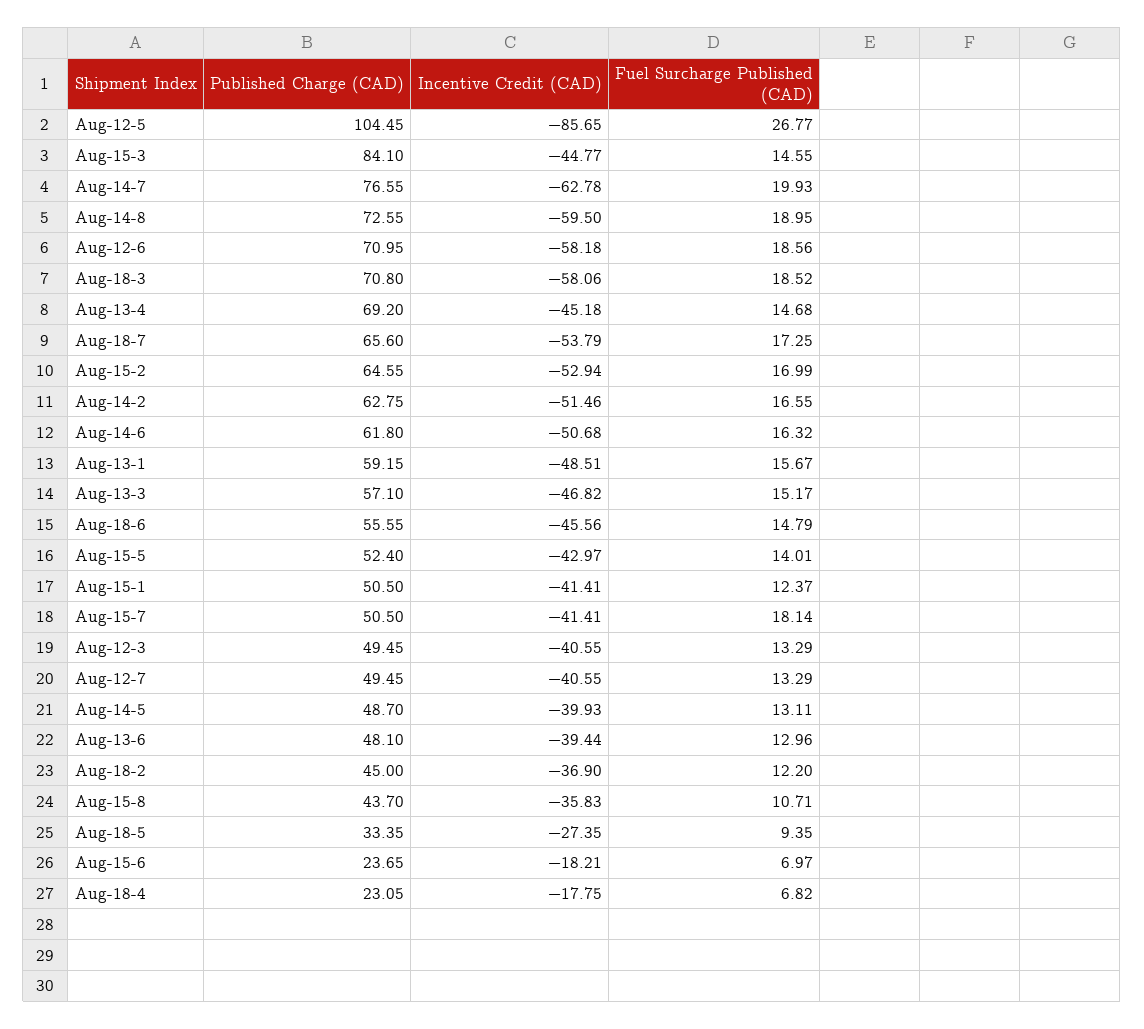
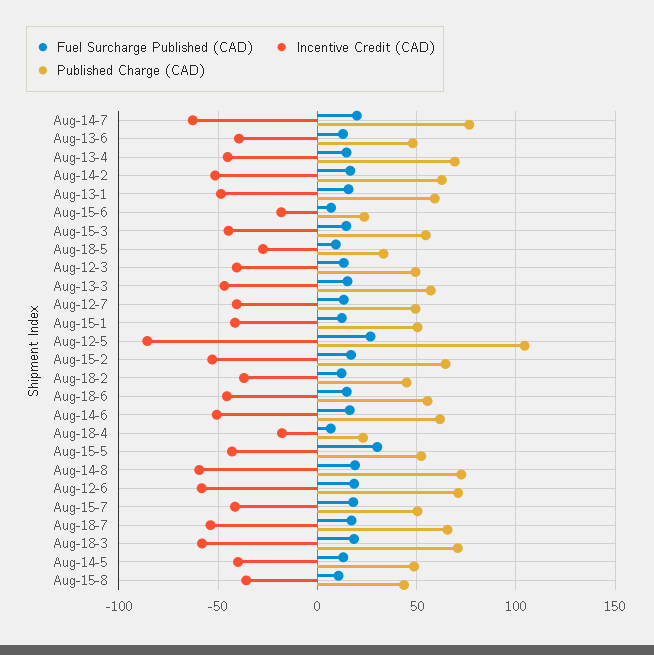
  {
    "Published Charge (CAD)": {
      "Aug-12-5": 104.45,
-     "Aug-15-3": 84.1,
+     "Aug-15-3": 55,
      "Aug-14-7": 76.55,
      "Aug-14-8": 72.55,
      "Aug-12-6": 70.95,
      "Aug-18-3": 70.8,
      "Aug-13-4": 69.2,
      "Aug-18-7": 65.6,
      "Aug-15-2": 64.55,
      "Aug-14-2": 62.75,
      "Aug-14-6": 61.8,
      "Aug-13-1": 59.15,
      "Aug-13-3": 57.1,
      "Aug-18-6": 55.55,
      "Aug-15-5": 52.4,
      "Aug-15-1": 50.5,
      "Aug-15-7": 50.5,
      "Aug-12-3": 49.45,
      "Aug-12-7": 49.45,
      "Aug-14-5": 48.7,
      "Aug-13-6": 48.1,
      "Aug-18-2": 45,
      "Aug-15-8": 43.7,
      "Aug-18-5": 33.35,
      "Aug-15-6": 23.65,
      "Aug-18-4": 23.05
    },
    "Incentive Credit (CAD)": {
      "Aug-12-5": -85.65,
      "Aug-15-3": -44.77,
      "Aug-14-7": -62.78,
      "Aug-14-8": -59.5,
      "Aug-12-6": -58.18,
      "Aug-18-3": -58.06,
      "Aug-13-4": -45.18,
      "Aug-18-7": -53.79,
      "Aug-15-2": -52.94,
      "Aug-14-2": -51.46,
      "Aug-14-6": -50.68,
      "Aug-13-1": -48.51,
      "Aug-13-3": -46.82,
      "Aug-18-6": -45.56,
      "Aug-15-5": -42.97,
      "Aug-15-1": -41.41,
      "Aug-15-7": -41.41,
      "Aug-12-3": -40.55,
      "Aug-12-7": -40.55,
      "Aug-14-5": -39.93,
      "Aug-13-6": -39.44,
      "Aug-18-2": -36.9,
      "Aug-15-8": -35.83,
      "Aug-18-5": -27.35,
      "Aug-15-6": -18.21,
      "Aug-18-4": -17.75
    },
    "Fuel Surcharge Published (CAD)": {
      "Aug-12-5": 26.77,
      "Aug-15-3": 14.55,
      "Aug-14-7": 19.93,
      "Aug-14-8": 18.95,
      "Aug-12-6": 18.56,
      "Aug-18-3": 18.52,
      "Aug-13-4": 14.68,
      "Aug-18-7": 17.25,
      "Aug-15-2": 16.99,
      "Aug-14-2": 16.55,
      "Aug-14-6": 16.32,
      "Aug-13-1": 15.67,
      "Aug-13-3": 15.17,
      "Aug-18-6": 14.79,
-     "Aug-15-5": 14.01,
+     "Aug-15-5": 30,
      "Aug-15-1": 12.37,
      "Aug-15-7": 18.14,
      "Aug-12-3": 13.29,
      "Aug-12-7": 13.29,
      "Aug-14-5": 13.11,
      "Aug-13-6": 12.96,
      "Aug-18-2": 12.2,
      "Aug-15-8": 10.71,
      "Aug-18-5": 9.35,
      "Aug-15-6": 6.97,
      "Aug-18-4": 6.82
    }
  }

